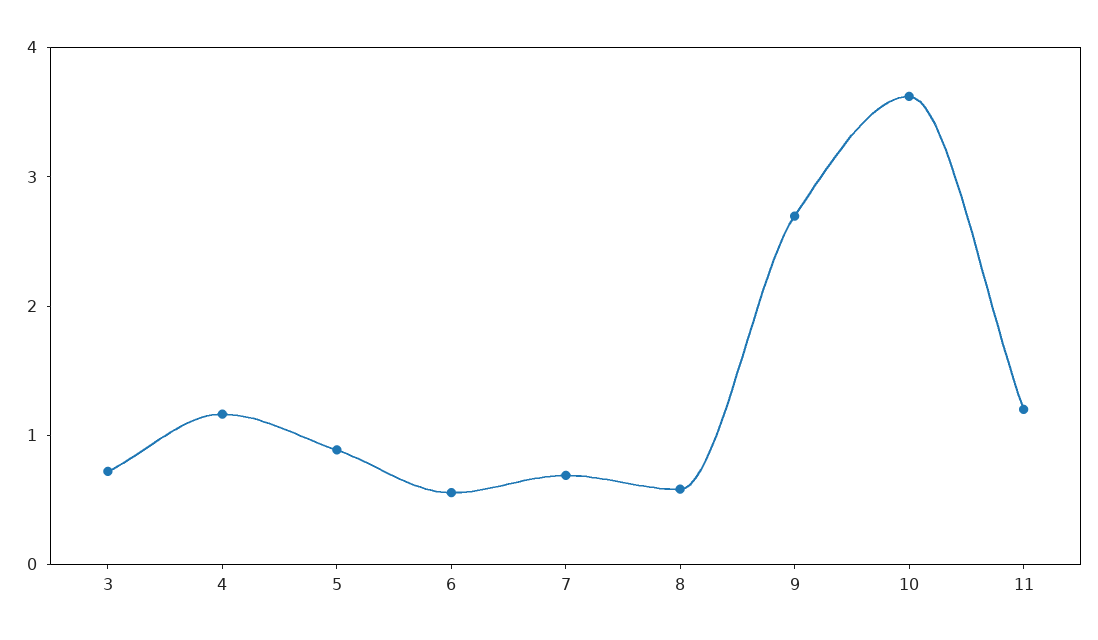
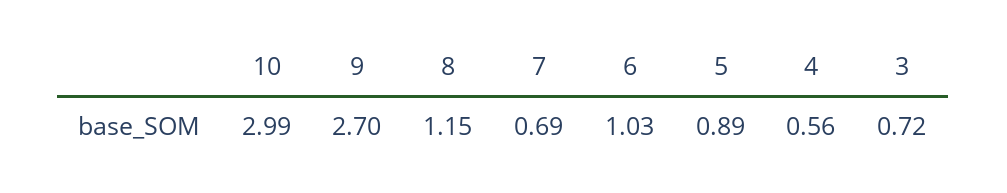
  {
    "3": 0.72,
-   "4": 1.2,
+   "4": 0.56,
    "5": 0.89,
-   "6": 0.6,
+   "6": 1.03,
    "7": 0.69,
-   "8": 0.6,
+   "8": 1.15,
    "9": 2.7,
-   "10": 3.6,
+   "10": 2.99
-   "11": 1.2
  }

